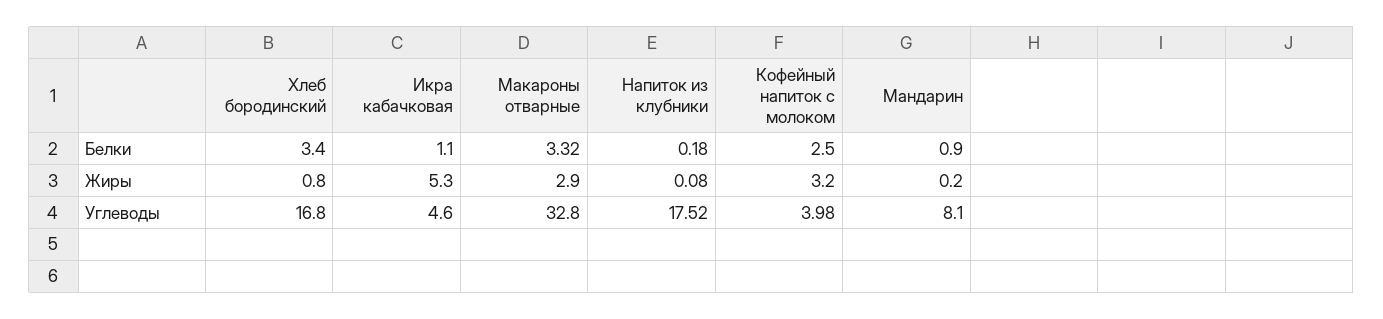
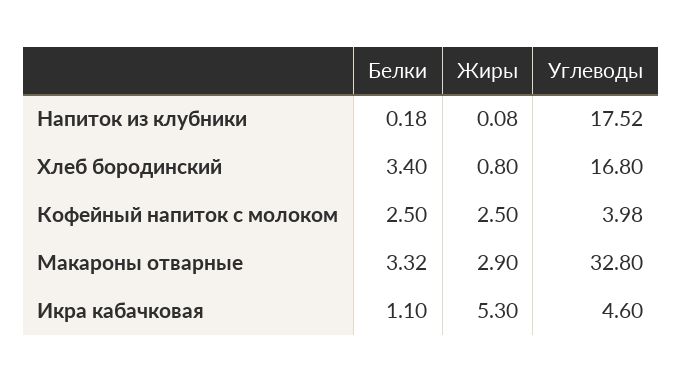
  {
    "Хлеб бородинский": {
      "Белки": 3.4,
      "Жиры": 0.8,
      "Углеводы": 16.8
    },
    "Икра кабачковая": {
      "Белки": 1.1,
      "Жиры": 5.3,
      "Углеводы": 4.6
    },
    "Макароны отварные": {
      "Белки": 3.32,
      "Жиры": 2.9,
      "Углеводы": 32.8
    },
    "Напиток из клубники": {
      "Белки": 0.18,
      "Жиры": 0.08,
      "Углеводы": 17.52
    },
    "Кофейный напиток с молоком": {
      "Белки": 2.5,
-     "Жиры": 3.2,
+     "Жиры": 2.5,
      "Углеводы": 3.98
-   },
+   }
-   "Мандарин": {
-     "Белки": 0.9,
-     "Жиры": 0.2,
-     "Углеводы": 8.1
-   }
  }

